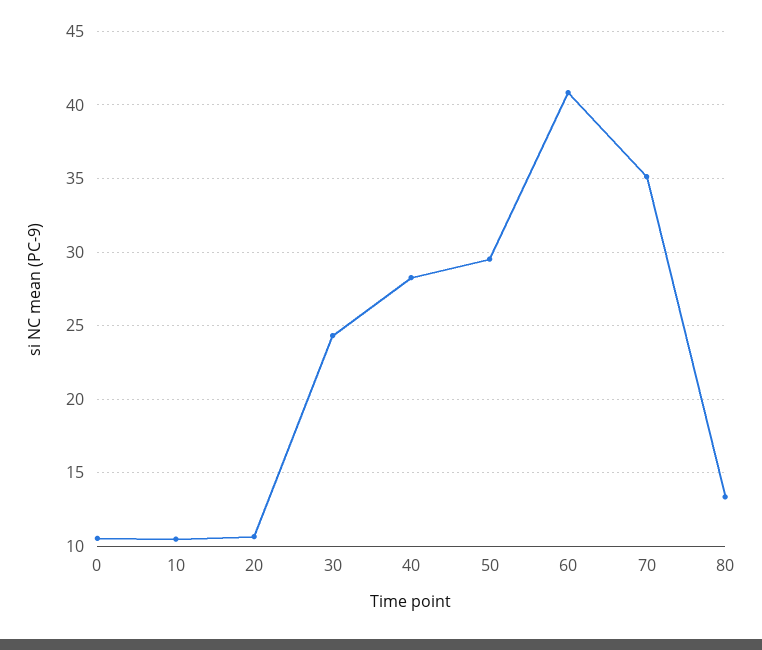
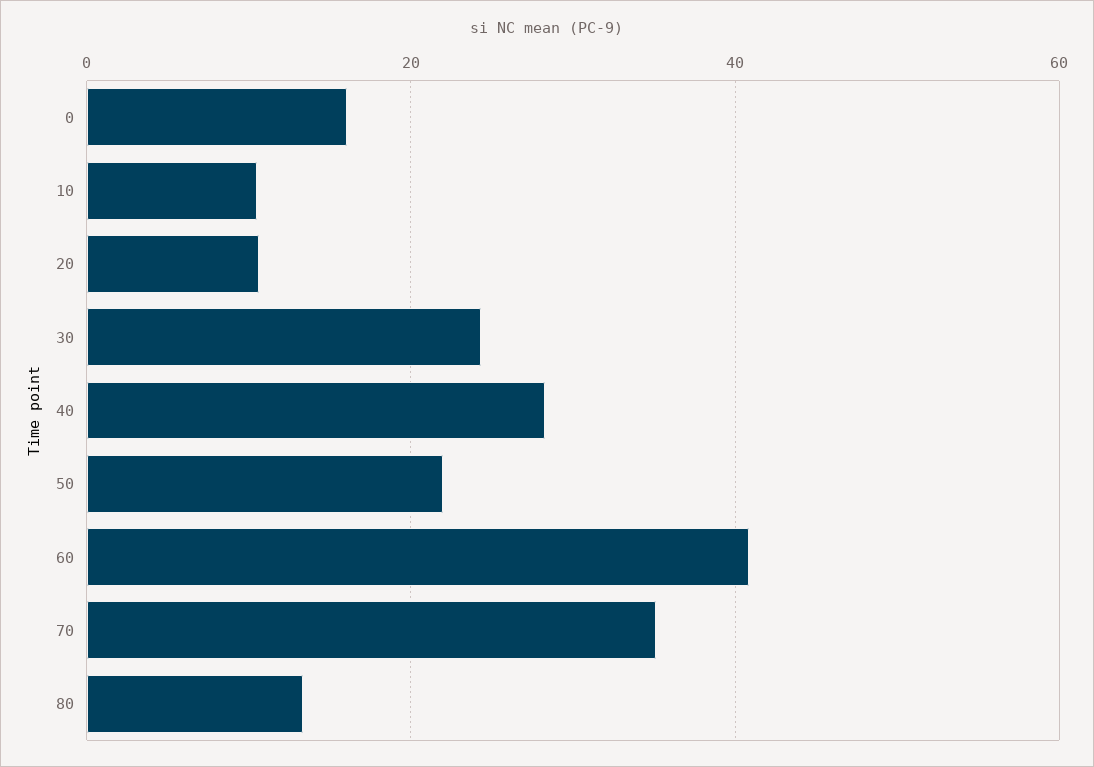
  {
-   "0": 10.5,
+   "0": 16,
    "10": 10.5,
    "20": 10.5,
    "30": 24.5,
    "40": 28.5,
-   "50": 29.5,
+   "50": 22,
    "60": 41,
    "70": 35,
    "80": 13.5
  }

